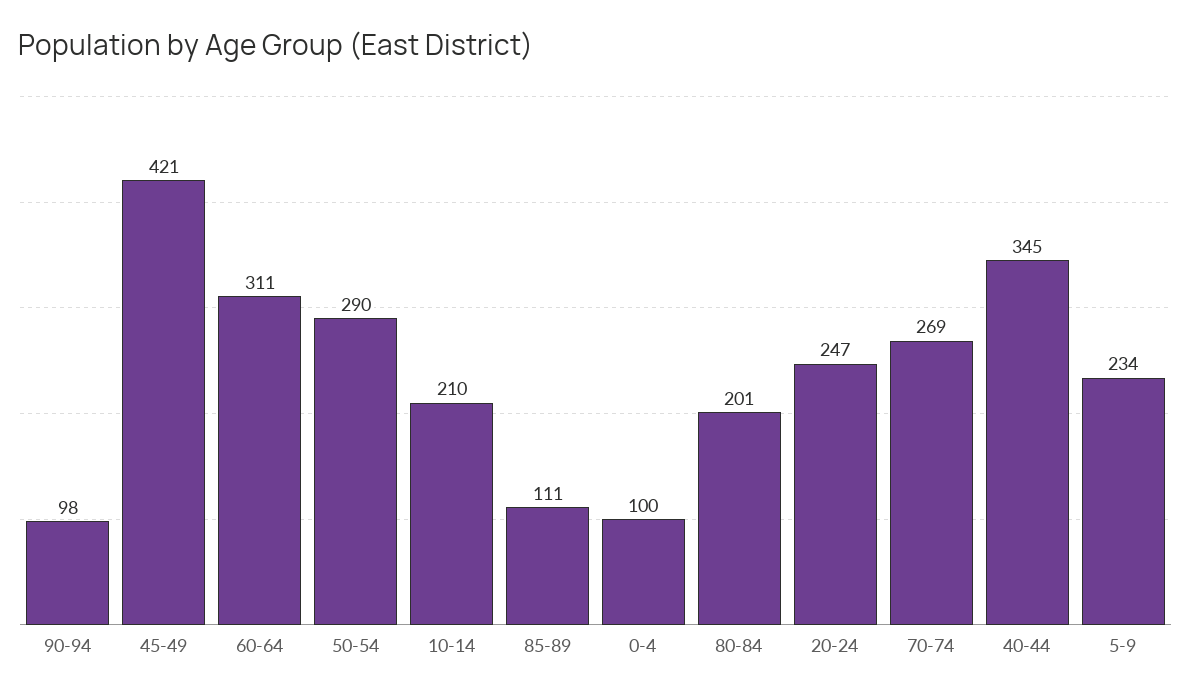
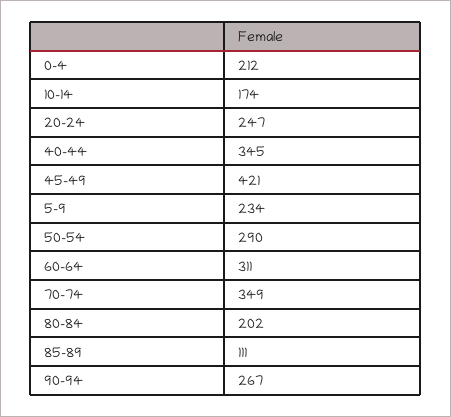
  {
-   "90-94": 98,
+   "90-94": 267,
    "45-49": 421,
    "60-64": 311,
    "50-54": 290,
-   "10-14": 210,
+   "10-14": 174,
    "85-89": 111,
-   "0-4": 100,
+   "0-4": 212,
-   "80-84": 201,
+   "80-84": 202,
    "20-24": 247,
-   "70-74": 269,
+   "70-74": 349,
    "40-44": 345,
    "5-9": 234
  }

